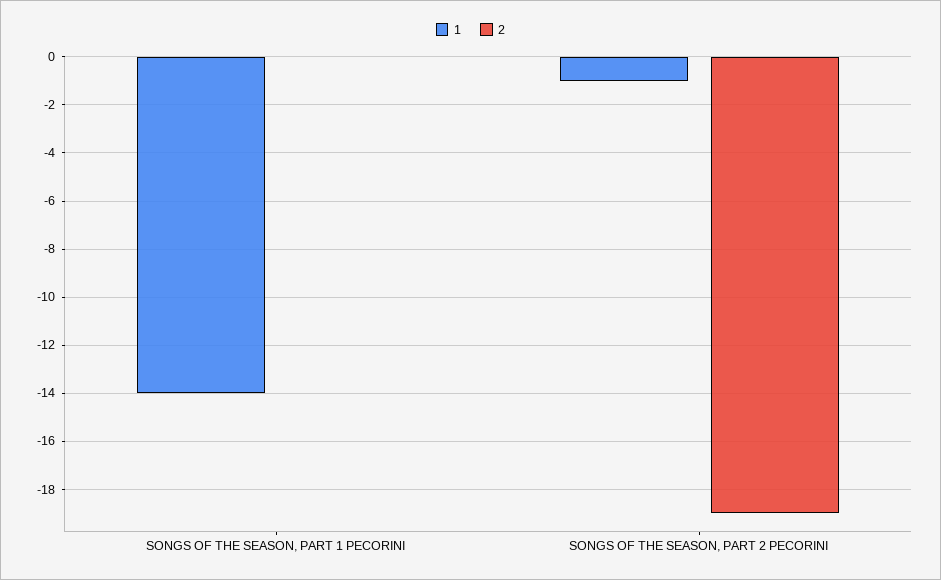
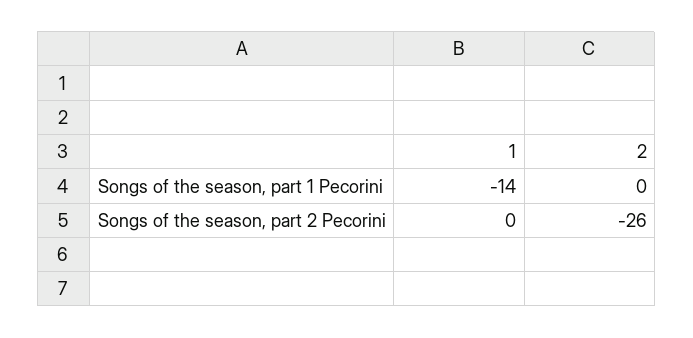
  {
    "1": {
      "SONGS OF THE SEASON, PART 1 PECORINI": -14,
-     "SONGS OF THE SEASON, PART 2 PECORINI": -1
+     "SONGS OF THE SEASON, PART 2 PECORINI": 0
    },
    "2": {
      "SONGS OF THE SEASON, PART 1 PECORINI": 0,
-     "SONGS OF THE SEASON, PART 2 PECORINI": -19
+     "SONGS OF THE SEASON, PART 2 PECORINI": -26
    }
  }

